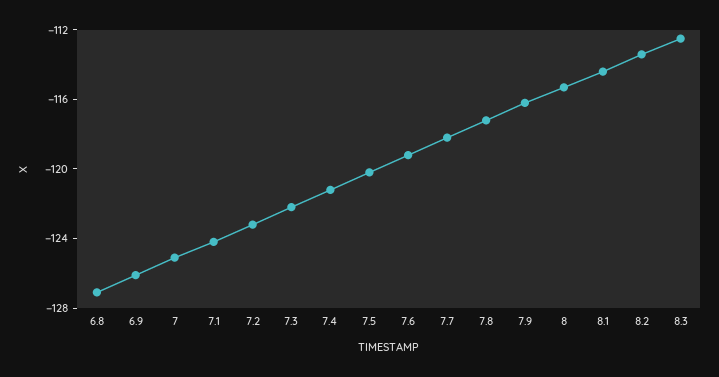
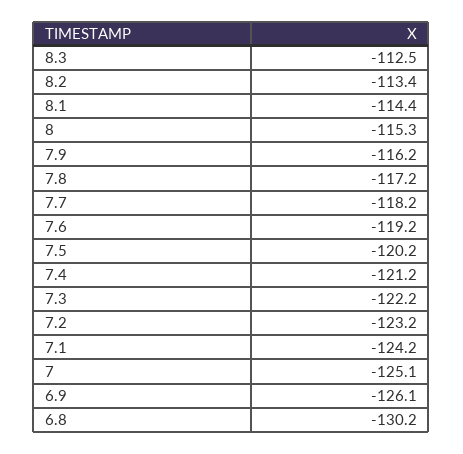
  {
-   "6.8": -127,
+   "6.8": -130.2,
    "6.9": -126.1,
    "7": -125.1,
    "7.1": -124.2,
    "7.2": -123.2,
    "7.3": -122.2,
    "7.4": -121.2,
    "7.5": -120.2,
    "7.6": -119.2,
    "7.7": -118.2,
    "7.8": -117.2,
    "7.9": -116.2,
    "8": -115.3,
    "8.1": -114.4,
    "8.2": -113.4,
    "8.3": -112.5
  }

